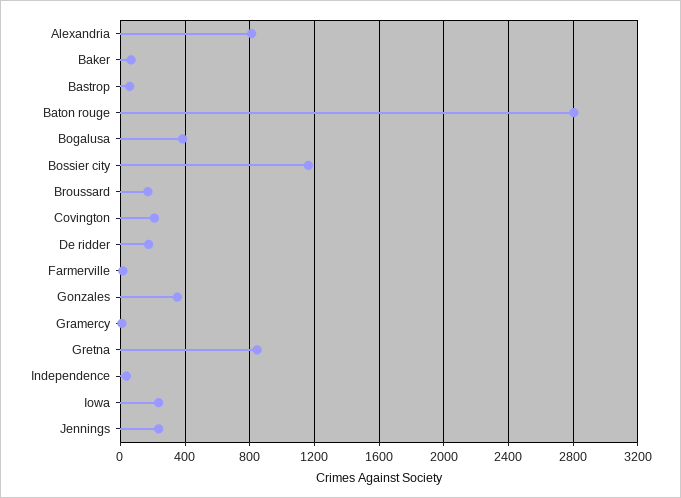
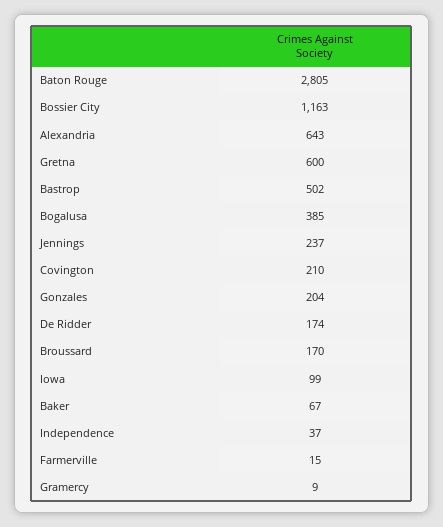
  {
-   "Alexandria": 800,
+   "Alexandria": 643,
    "Baker": 67,
-   "Bastrop": 50,
+   "Bastrop": 502,
    "Baton rouge": 2805,
    "Bogalusa": 385,
    "Bossier city": 1163,
    "Broussard": 170,
    "Covington": 210,
    "De ridder": 174,
    "Farmerville": 15,
-   "Gonzales": 350,
+   "Gonzales": 204,
    "Gramercy": 9,
-   "Gretna": 850,
+   "Gretna": 600,
    "Independence": 37,
-   "Iowa": 250,
+   "Iowa": 99,
    "Jennings": 237
  }

